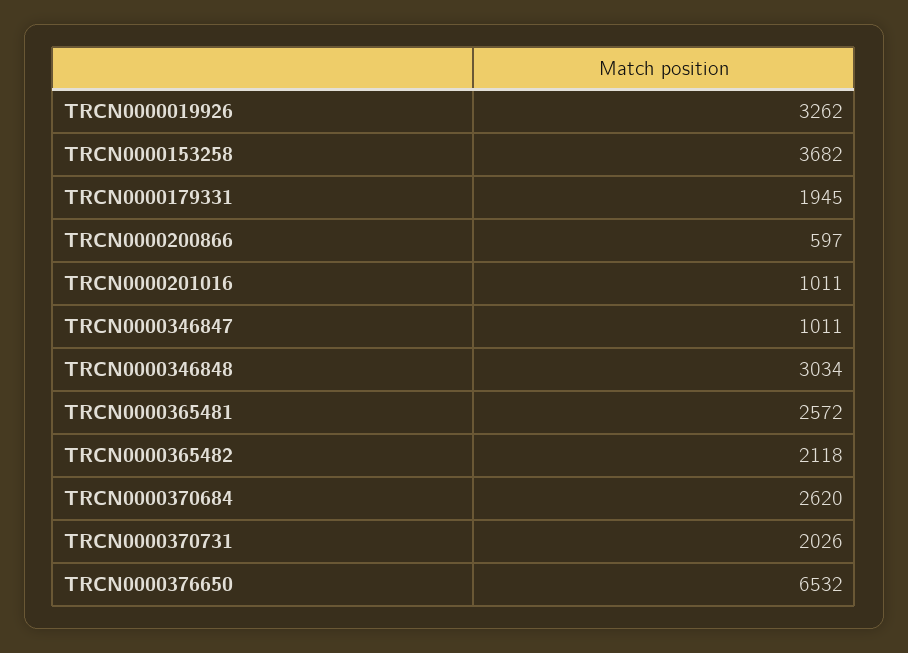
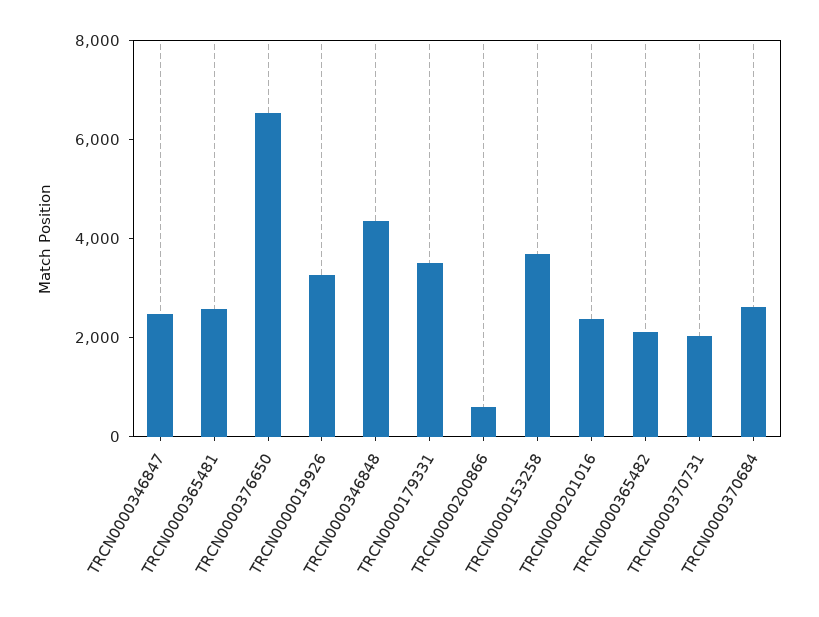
  {
    "TRCN0000019926": 3262,
    "TRCN0000153258": 3682,
-   "TRCN0000179331": 1945,
+   "TRCN0000179331": 3500,
    "TRCN0000200866": 597,
-   "TRCN0000201016": 1011,
+   "TRCN0000201016": 2500,
-   "TRCN0000346847": 1011,
+   "TRCN0000346847": 2500,
-   "TRCN0000346848": 3034,
+   "TRCN0000346848": 4500,
    "TRCN0000365481": 2572,
    "TRCN0000365482": 2118,
    "TRCN0000370684": 2620,
    "TRCN0000370731": 2026,
    "TRCN0000376650": 6532
  }

